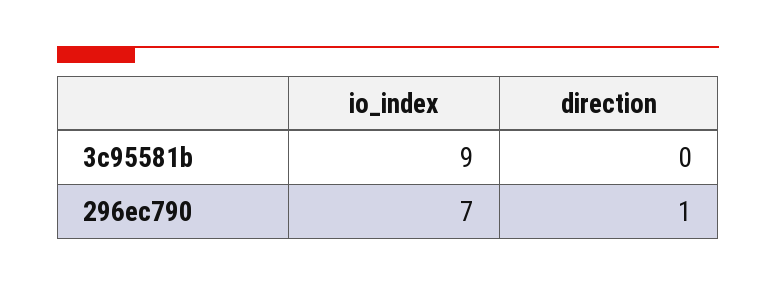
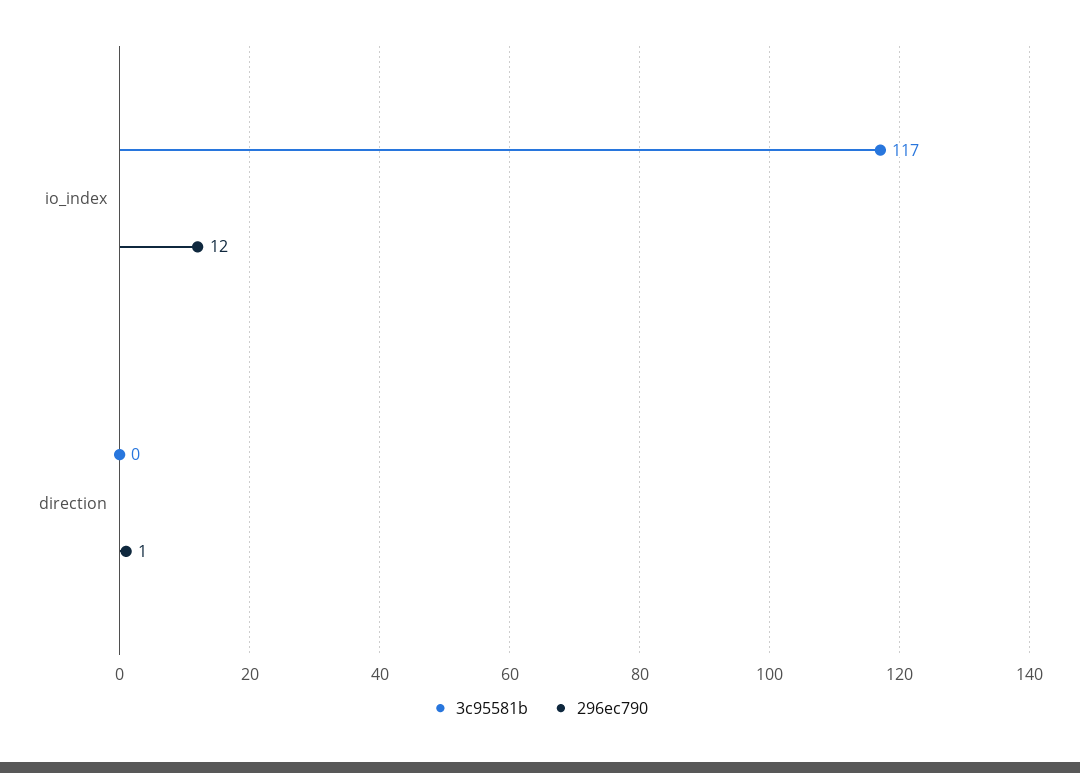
  {
    "3c95581b": {
-     "io_index": 9,
+     "io_index": 117,
      "direction": 0
    },
    "296ec790": {
-     "io_index": 7,
+     "io_index": 12,
      "direction": 1
    }
  }

